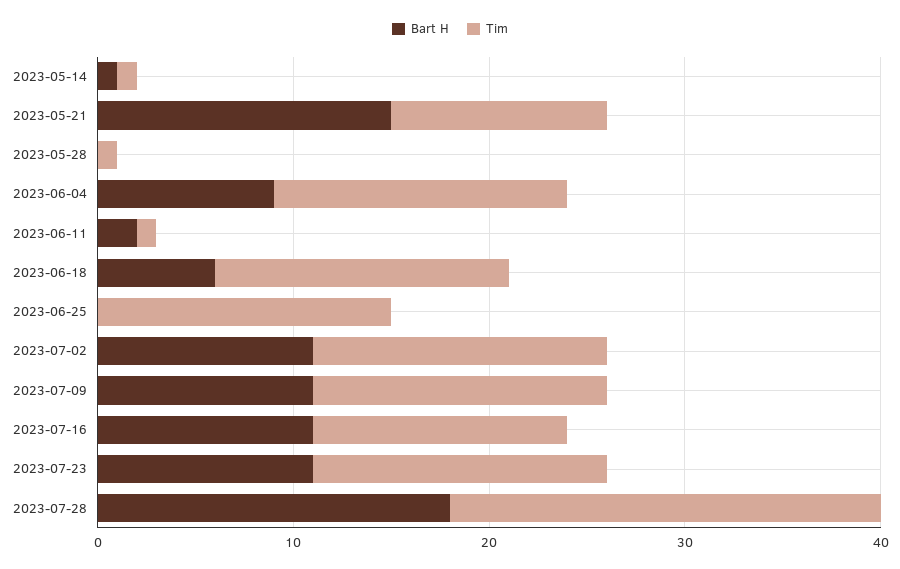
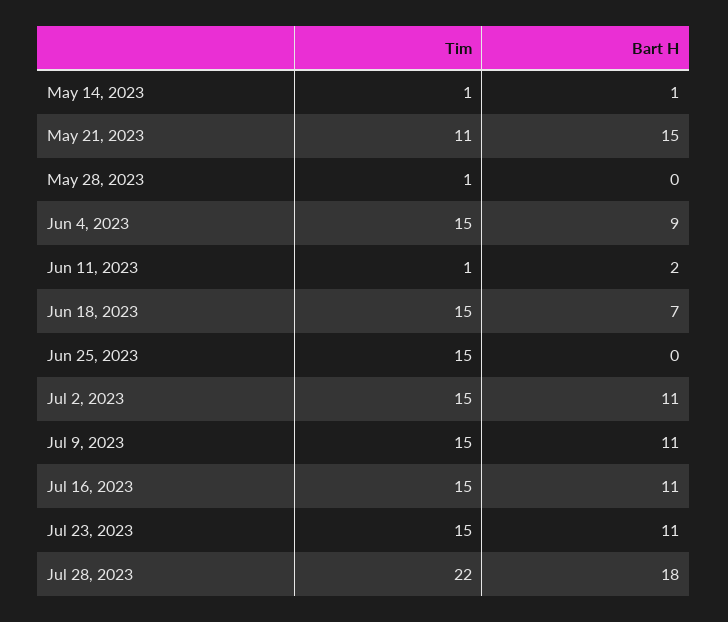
  {
    "Bart H": {
      "2023-05-14": 1,
      "2023-05-21": 15,
      "2023-05-28": 0,
      "2023-06-04": 9,
      "2023-06-11": 2,
-     "2023-06-18": 6,
+     "2023-06-18": 7,
      "2023-06-25": 0,
      "2023-07-02": 11,
      "2023-07-09": 11,
      "2023-07-16": 11,
      "2023-07-23": 11,
      "2023-07-28": 18
    },
    "Tim": {
      "2023-05-14": 1,
      "2023-05-21": 11,
      "2023-05-28": 1,
      "2023-06-04": 15,
      "2023-06-11": 1,
      "2023-06-18": 15,
      "2023-06-25": 15,
      "2023-07-02": 15,
      "2023-07-09": 15,
-     "2023-07-16": 13,
+     "2023-07-16": 15,
      "2023-07-23": 15,
      "2023-07-28": 22
    }
  }

